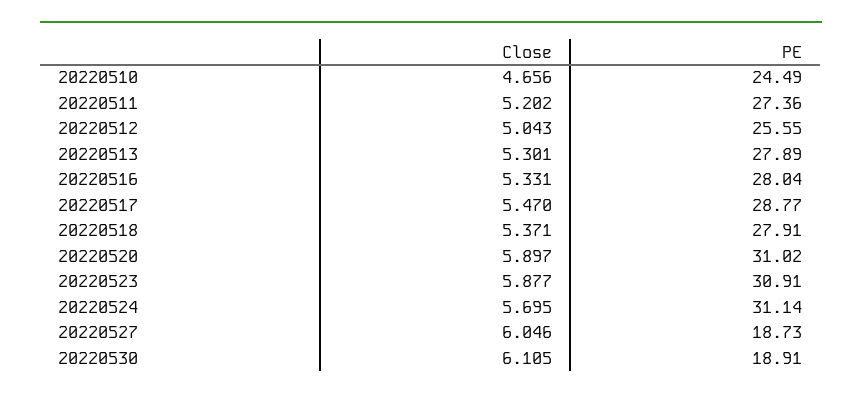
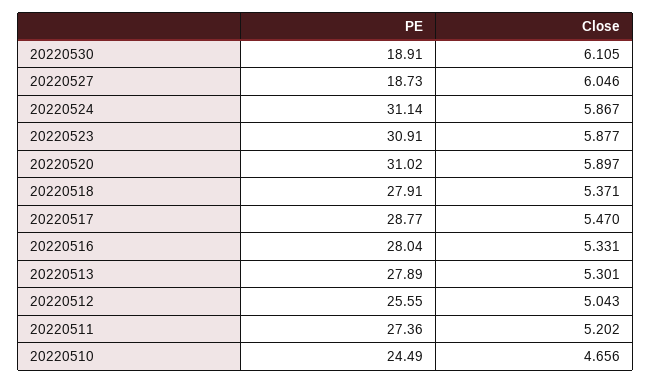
  {
    "Close": {
      "20220510": 4.656,
      "20220511": 5.202,
      "20220512": 5.043,
      "20220513": 5.301,
      "20220516": 5.331,
      "20220517": 5.47,
      "20220518": 5.371,
      "20220520": 5.897,
      "20220523": 5.877,
-     "20220524": 5.695,
+     "20220524": 5.867,
      "20220527": 6.046,
      "20220530": 6.105
    },
    "PE": {
      "20220510": 24.49,
      "20220511": 27.36,
      "20220512": 25.55,
      "20220513": 27.89,
      "20220516": 28.04,
      "20220517": 28.77,
      "20220518": 27.91,
      "20220520": 31.02,
      "20220523": 30.91,
      "20220524": 31.14,
      "20220527": 18.73,
      "20220530": 18.91
    }
  }

